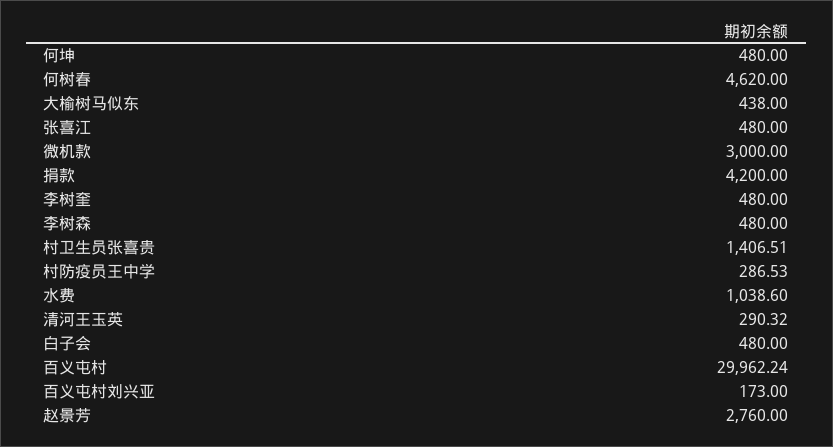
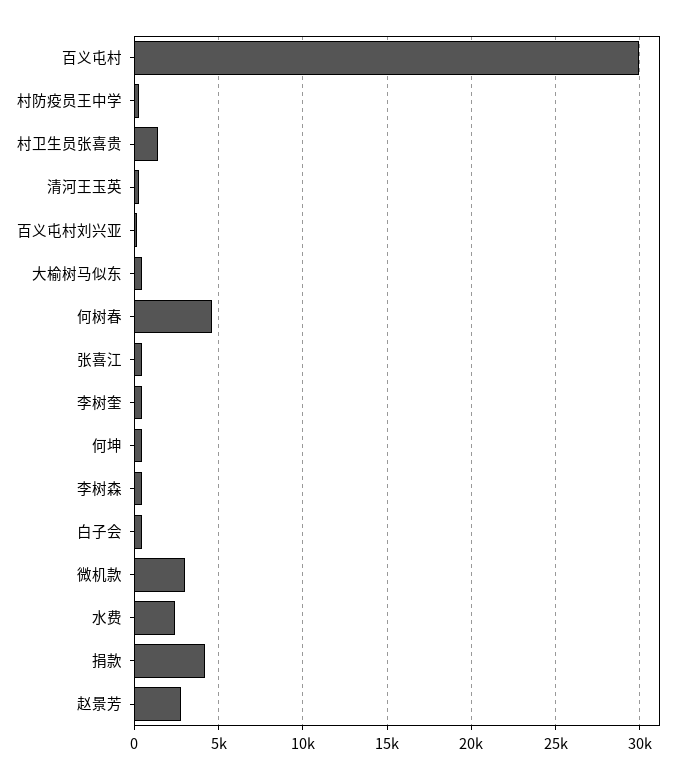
  {
    "何坤": 480,
    "何树春": 4620,
    "大榆树马似东": 438,
    "张喜江": 480,
    "微机款": 3000,
    "捐款": 4200,
    "李树奎": 480,
    "李树森": 480,
    "村卫生员张喜贵": 1406.51,
    "村防疫员王中学": 286.53,
-   "水费": 1038.6,
+   "水费": 2500,
    "清河王玉英": 290.32,
    "白子会": 480,
    "百义屯村": 29962.24,
    "百义屯村刘兴亚": 173,
    "赵景芳": 2760
  }

